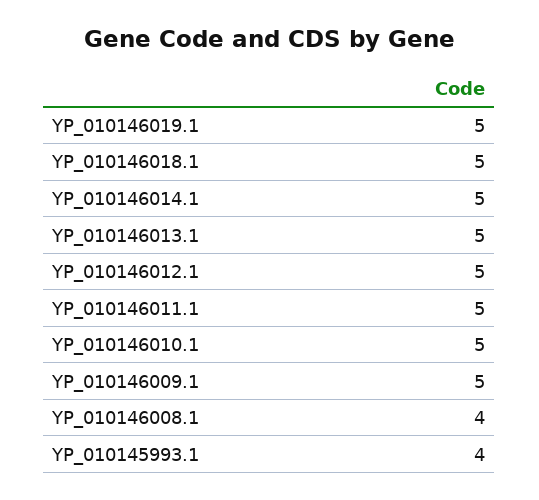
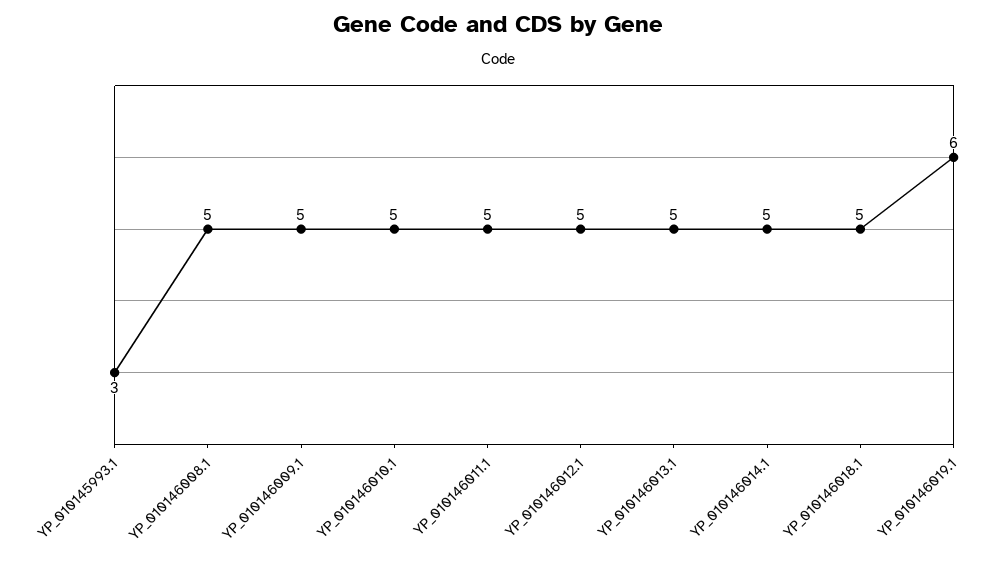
  {
-   "YP_010146019.1": 5,
+   "YP_010146019.1": 6,
    "YP_010146018.1": 5,
    "YP_010146014.1": 5,
    "YP_010146013.1": 5,
    "YP_010146012.1": 5,
    "YP_010146011.1": 5,
    "YP_010146010.1": 5,
    "YP_010146009.1": 5,
-   "YP_010146008.1": 4,
+   "YP_010146008.1": 5,
-   "YP_010145993.1": 4
+   "YP_010145993.1": 3
  }

